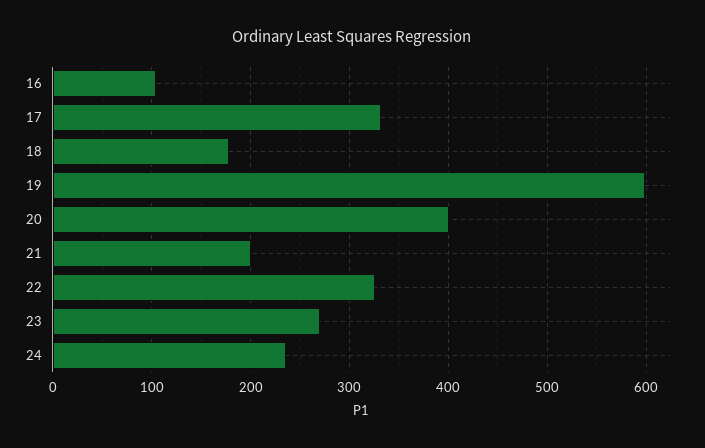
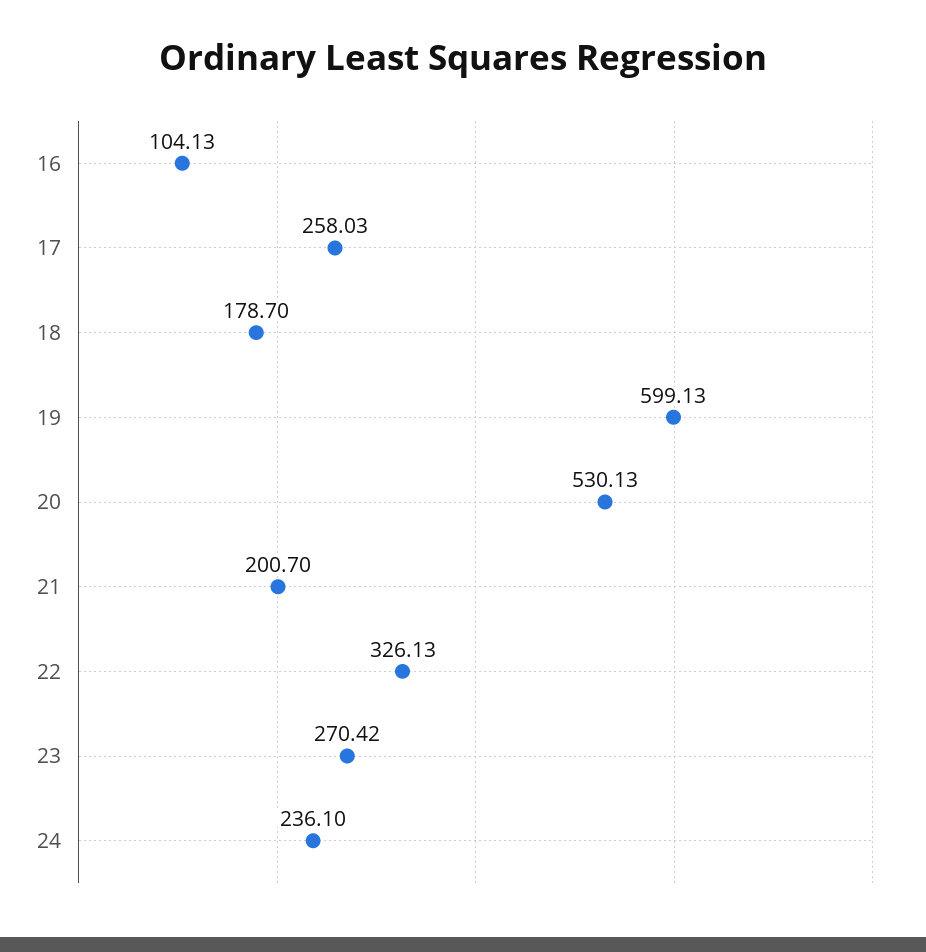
  {
    "16": 104.13,
-   "17": 330,
+   "17": 258.03,
    "18": 178.7,
    "19": 599.13,
-   "20": 400,
+   "20": 530.13,
    "21": 200.7,
    "22": 326.13,
    "23": 270.42,
    "24": 236.1
  }

